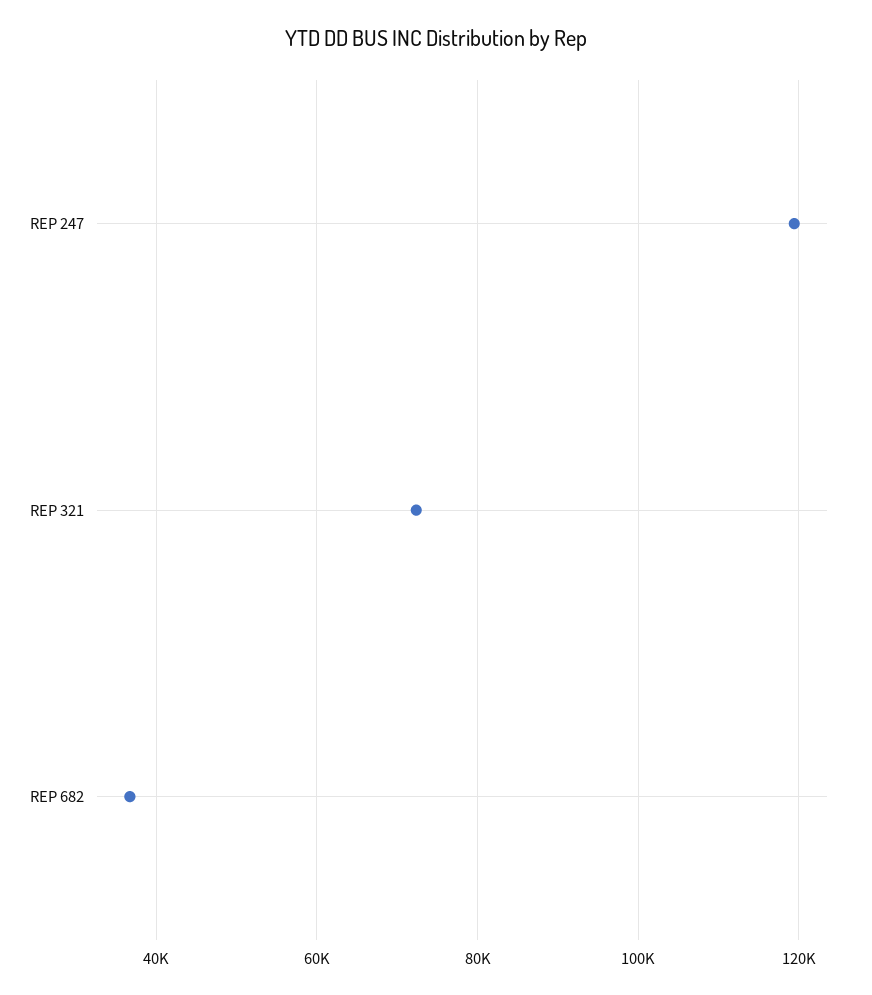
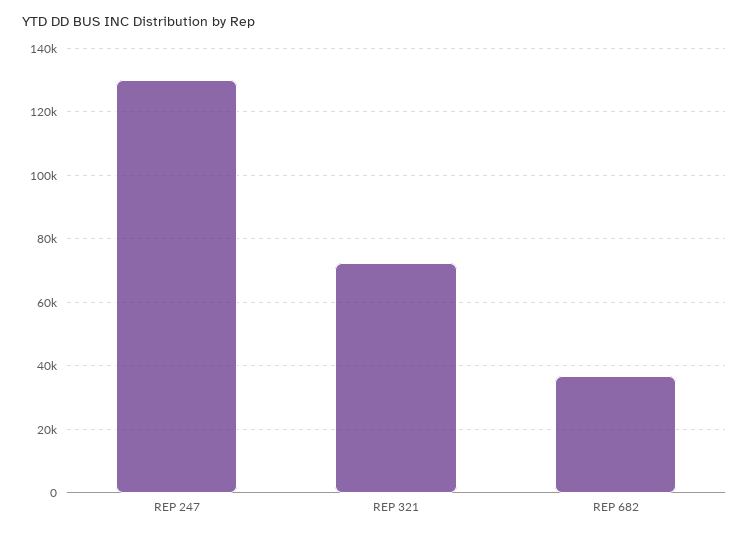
  {
-   "REP 247": 120000,
+   "REP 247": 130000,
    "REP 321": 72000,
    "REP 682": 36000
  }

